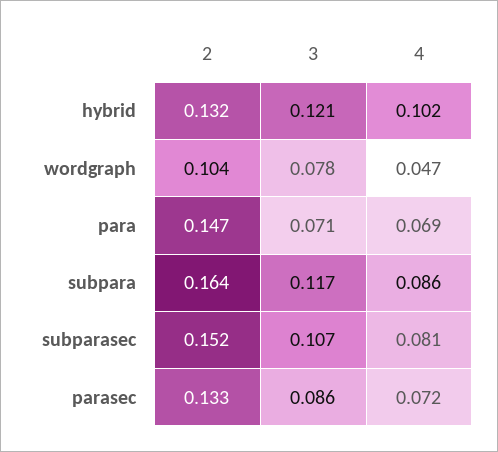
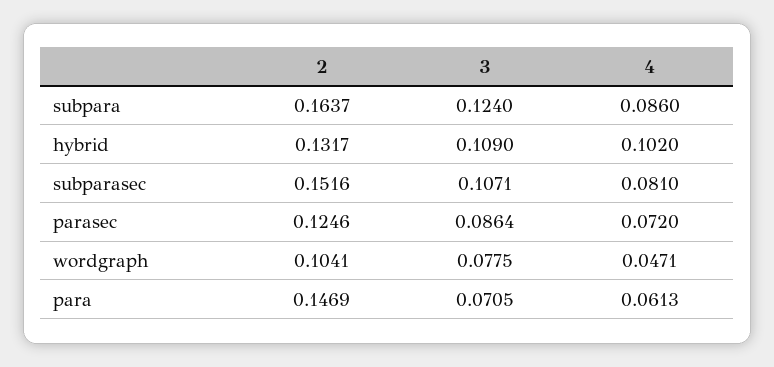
  {
    "2": {
      "hybrid": 0.1317,
      "wordgraph": 0.1041,
      "para": 0.1469,
      "subpara": 0.1637,
      "subparasec": 0.1516,
-     "parasec": 0.133
+     "parasec": 0.1246
    },
    "3": {
-     "hybrid": 0.121,
+     "hybrid": 0.109,
      "wordgraph": 0.0775,
      "para": 0.0705,
-     "subpara": 0.117,
+     "subpara": 0.124,
      "subparasec": 0.1071,
      "parasec": 0.0864
    },
    "4": {
      "hybrid": 0.102,
      "wordgraph": 0.0471,
-     "para": 0.069,
+     "para": 0.0613,
      "subpara": 0.086,
      "subparasec": 0.081,
      "parasec": 0.072
    }
  }

